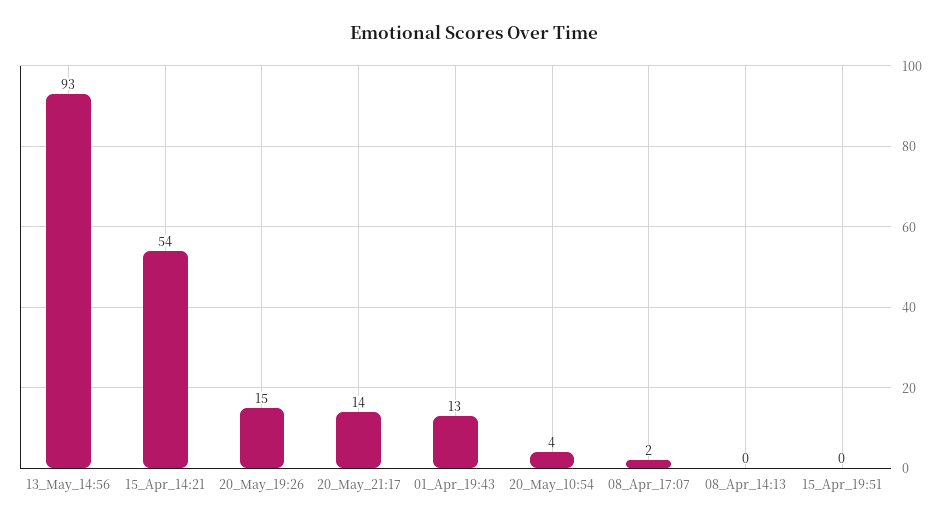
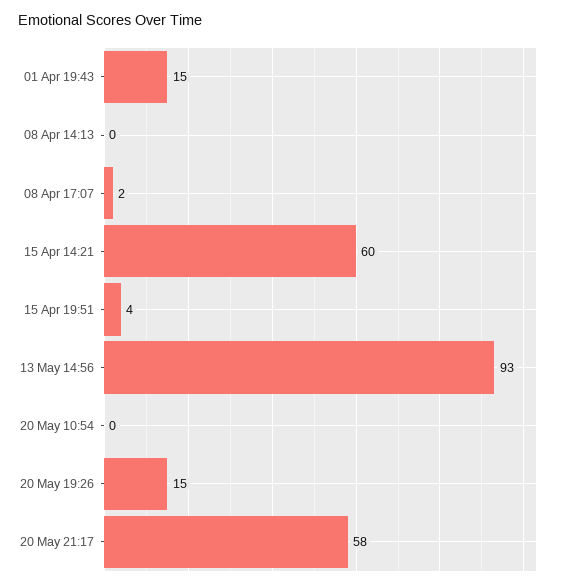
  {
    "13_May_14:56": 93,
-   "15_Apr_14:21": 54,
+   "15_Apr_14:21": 60,
    "20_May_19:26": 15,
-   "20_May_21:17": 14,
+   "20_May_21:17": 58,
-   "01_Apr_19:43": 13,
+   "01_Apr_19:43": 15,
-   "20_May_10:54": 4,
+   "20_May_10:54": 0,
    "08_Apr_17:07": 2,
    "08_Apr_14:13": 0,
-   "15_Apr_19:51": 0
+   "15_Apr_19:51": 4
  }

